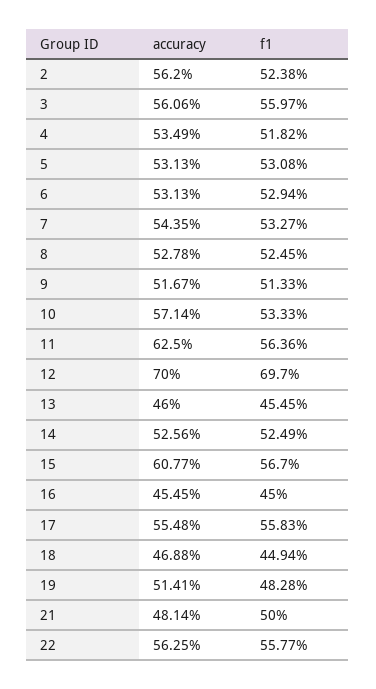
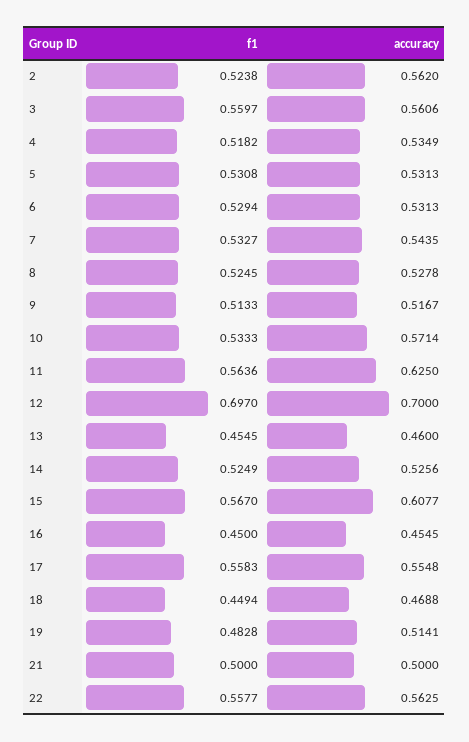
  {
    "accuracy": {
      "2": 0.562,
      "3": 0.5606,
      "4": 0.5349,
      "5": 0.5313,
      "6": 0.5313,
      "7": 0.5435,
      "8": 0.5278,
      "9": 0.5167,
      "10": 0.5714,
      "11": 0.625,
      "12": 0.7,
      "13": 0.46,
      "14": 0.5256,
      "15": 0.6077,
      "16": 0.4545,
      "17": 0.5548,
      "18": 0.4688,
      "19": 0.5141,
-     "21": 0.4814,
+     "21": 0.5,
      "22": 0.5625
    },
    "f1": {
      "2": 0.5238,
      "3": 0.5597,
      "4": 0.5182,
      "5": 0.5308,
      "6": 0.5294,
      "7": 0.5327,
      "8": 0.5245,
      "9": 0.5133,
      "10": 0.5333,
      "11": 0.5636,
      "12": 0.697,
      "13": 0.4545,
      "14": 0.5249,
      "15": 0.567,
      "16": 0.45,
      "17": 0.5583,
      "18": 0.4494,
      "19": 0.4828,
      "21": 0.5,
      "22": 0.5577
    }
  }

